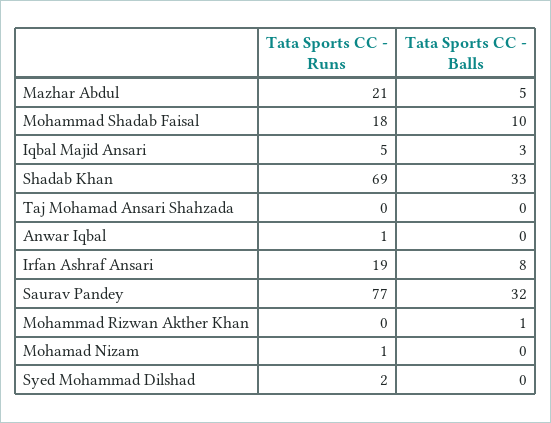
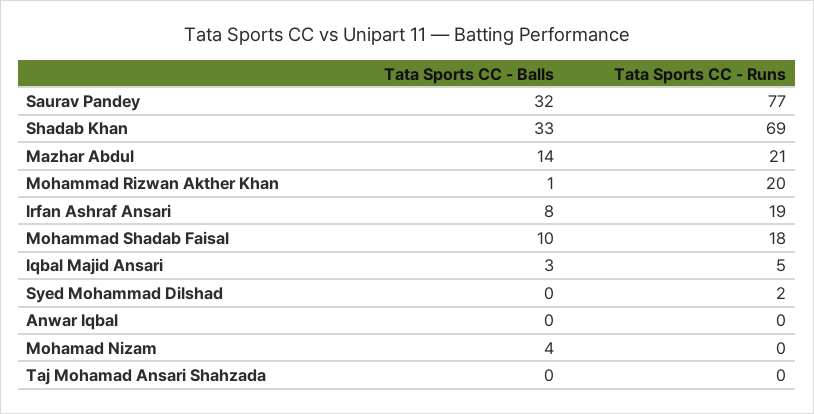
  {
    "Tata Sports CC - Runs": {
      "Mazhar Abdul": 21,
      "Mohammad Shadab Faisal": 18,
      "Iqbal Majid Ansari": 5,
      "Shadab Khan": 69,
      "Taj Mohamad Ansari Shahzada": 0,
-     "Anwar Iqbal": 1,
+     "Anwar Iqbal": 0,
      "Irfan Ashraf Ansari": 19,
      "Saurav Pandey": 77,
-     "Mohammad Rizwan Akther Khan": 0,
+     "Mohammad Rizwan Akther Khan": 20,
-     "Mohamad Nizam": 1,
+     "Mohamad Nizam": 0,
      "Syed Mohammad Dilshad": 2
    },
    "Tata Sports CC - Balls": {
-     "Mazhar Abdul": 5,
+     "Mazhar Abdul": 14,
      "Mohammad Shadab Faisal": 10,
      "Iqbal Majid Ansari": 3,
      "Shadab Khan": 33,
      "Taj Mohamad Ansari Shahzada": 0,
      "Anwar Iqbal": 0,
      "Irfan Ashraf Ansari": 8,
      "Saurav Pandey": 32,
      "Mohammad Rizwan Akther Khan": 1,
-     "Mohamad Nizam": 0,
+     "Mohamad Nizam": 4,
      "Syed Mohammad Dilshad": 0
    }
  }

